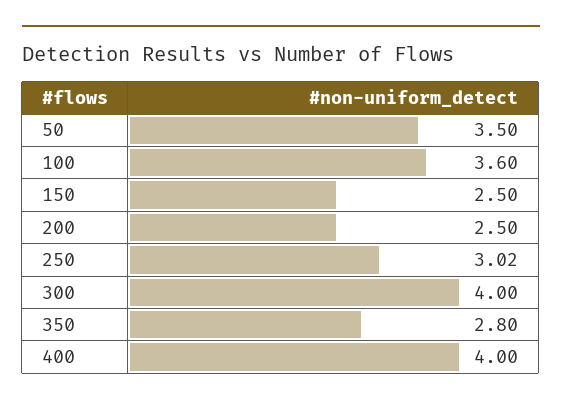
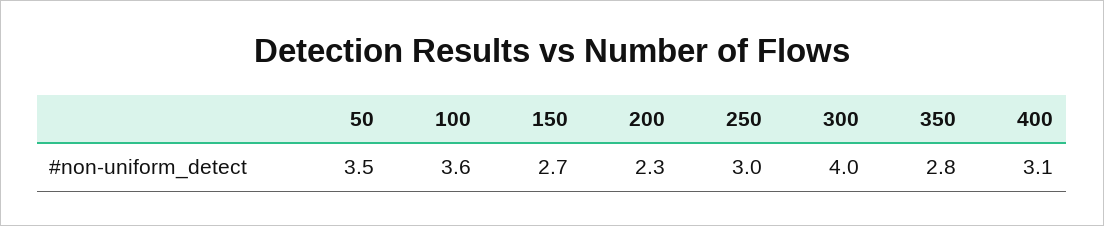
  {
    "50": 3.5,
    "100": 3.6,
-   "150": 2.5,
+   "150": 2.7,
-   "200": 2.5,
+   "200": 2.3,
-   "250": 3.02,
+   "250": 3,
    "300": 4,
    "350": 2.8,
-   "400": 4
+   "400": 3.1
  }

